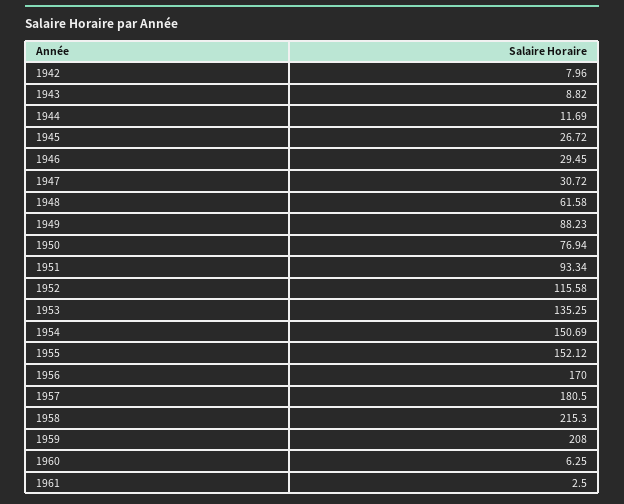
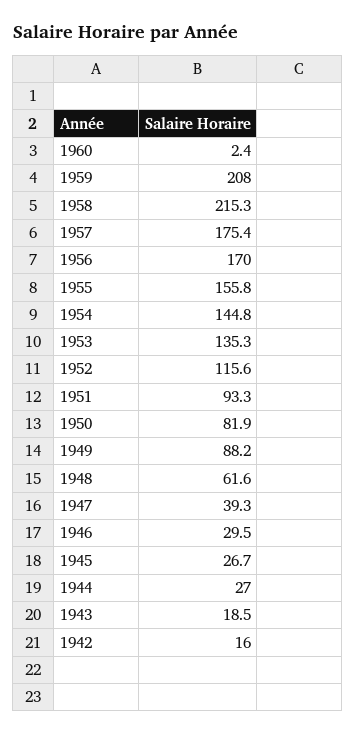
  {
-   "1942": 7.96,
+   "1942": 16,
-   "1943": 8.82,
+   "1943": 18.5,
-   "1944": 11.69,
+   "1944": 27,
    "1945": 26.72,
    "1946": 29.45,
-   "1947": 30.72,
+   "1947": 39.3,
    "1948": 61.58,
    "1949": 88.23,
-   "1950": 76.94,
+   "1950": 81.9,
    "1951": 93.34,
    "1952": 115.58,
    "1953": 135.25,
-   "1954": 150.69,
+   "1954": 144.8,
-   "1955": 152.12,
+   "1955": 155.8,
    "1956": 170,
-   "1957": 180.5,
+   "1957": 175.4,
    "1958": 215.3,
    "1959": 208,
-   "1960": 6.25,
+   "1960": 2.4
-   "1961": 2.5
  }

